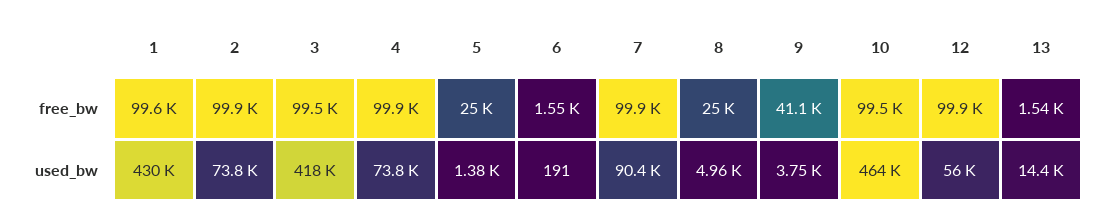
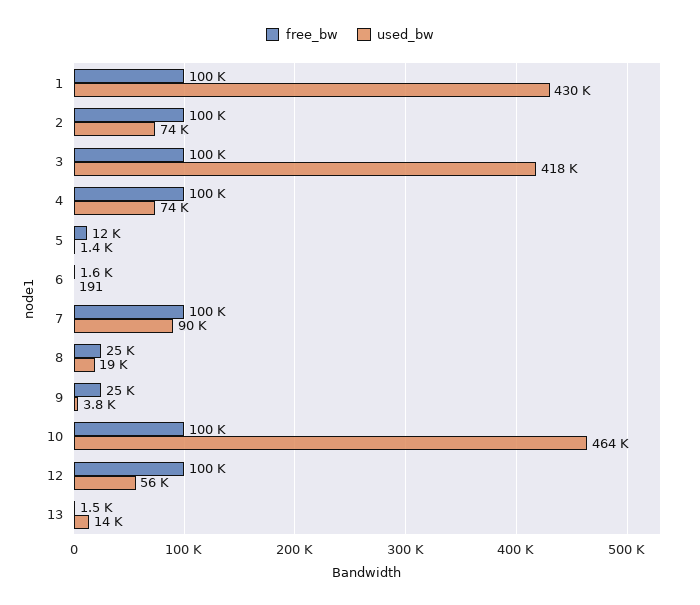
  {
    "free_bw": {
      "1": 99600,
      "2": 99900,
      "3": 99500,
      "4": 99900,
-     "5": 25000,
+     "5": 12000,
      "6": 1550,
      "7": 99900,
      "8": 25000,
-     "9": 41100,
+     "9": 25000,
      "10": 99500,
      "12": 99900,
      "13": 1540
    },
    "used_bw": {
      "1": 430000,
      "2": 73800,
      "3": 418000,
      "4": 73800,
      "5": 1380,
      "6": 191,
      "7": 90400,
-     "8": 4960,
+     "8": 19000,
      "9": 3750,
      "10": 464000,
      "12": 56000,
      "13": 14400
    }
  }

